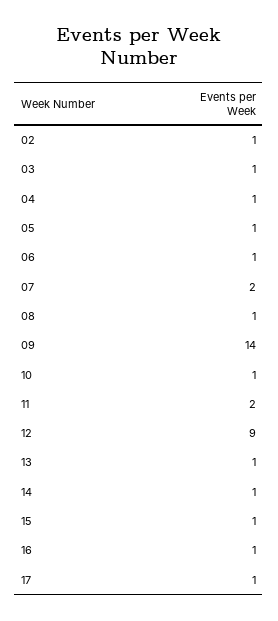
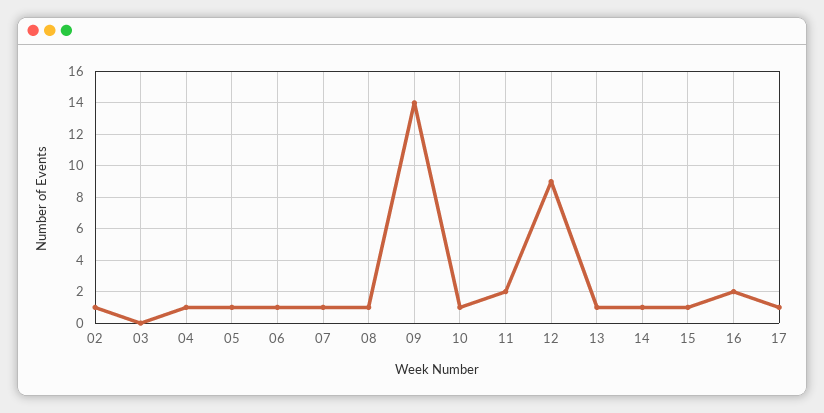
  {
    "02": 1,
-   "03": 1,
+   "03": 0,
    "04": 1,
    "05": 1,
    "06": 1,
-   "07": 2,
+   "07": 1,
    "08": 1,
    "09": 14,
    "10": 1,
    "11": 2,
    "12": 9,
    "13": 1,
    "14": 1,
    "15": 1,
-   "16": 1,
+   "16": 2,
    "17": 1
  }

